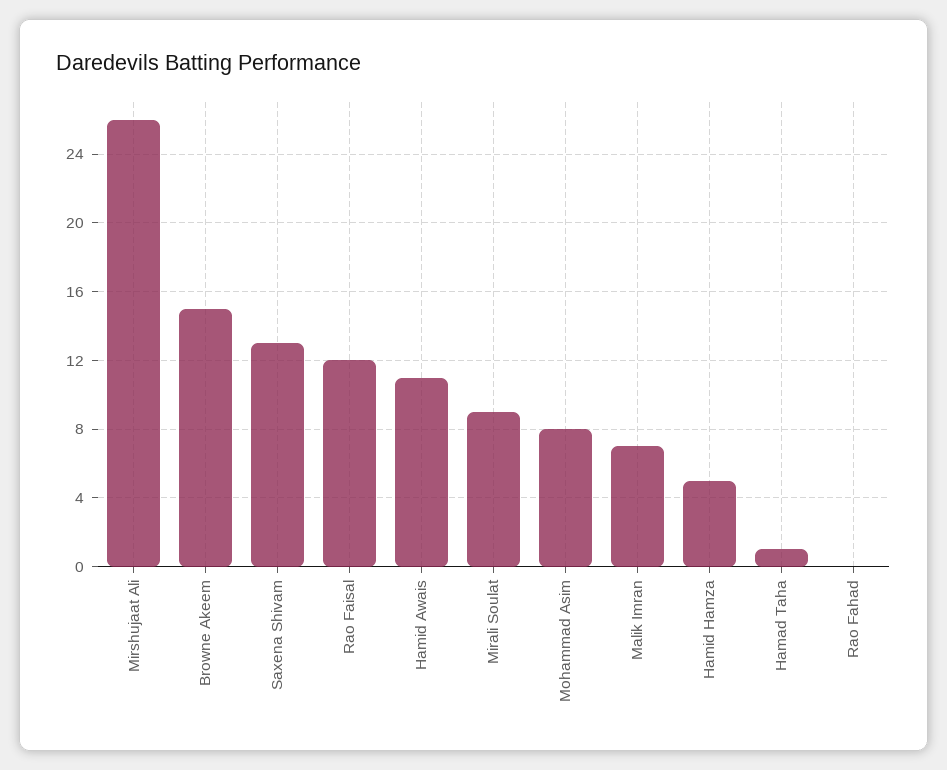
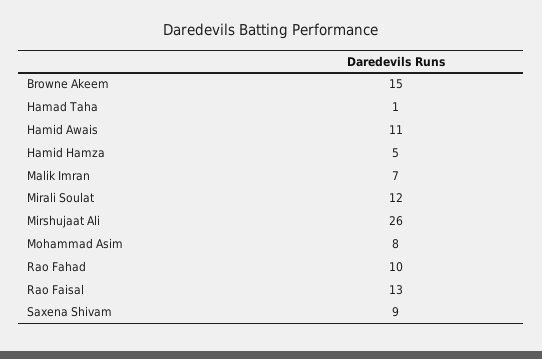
  {
    "Mirshujaat Ali": 26,
    "Browne Akeem": 15,
-   "Saxena Shivam": 13,
+   "Saxena Shivam": 9,
-   "Rao Faisal": 12,
+   "Rao Faisal": 13,
    "Hamid Awais": 11,
-   "Mirali Soulat": 9,
+   "Mirali Soulat": 12,
    "Mohammad Asim": 8,
    "Malik Imran": 7,
    "Hamid Hamza": 5,
    "Hamad Taha": 1,
-   "Rao Fahad": 0
+   "Rao Fahad": 10
  }

